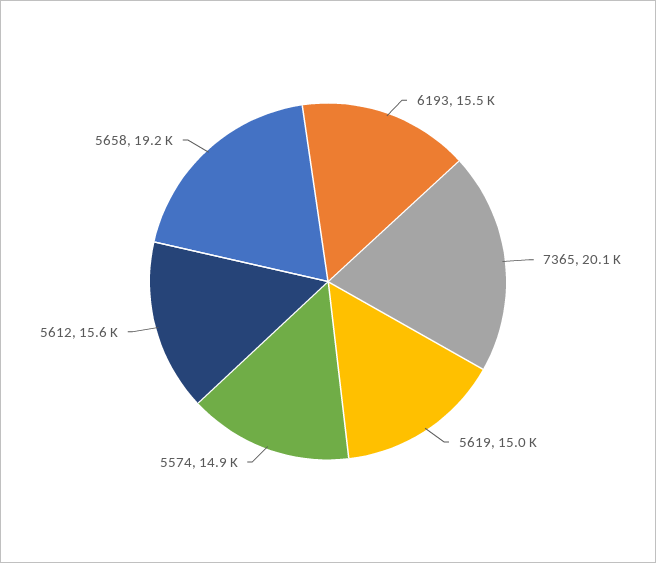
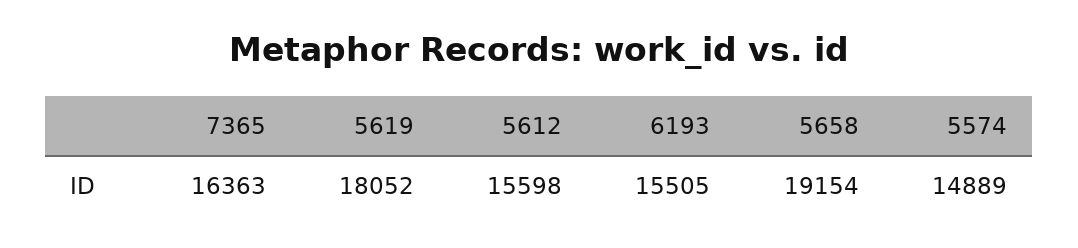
  {
    "6193": 15505,
-   "7365": 20100,
+   "7365": 16363,
-   "5619": 15000,
+   "5619": 18052,
    "5574": 14889,
    "5612": 15598,
    "5658": 19154
  }

